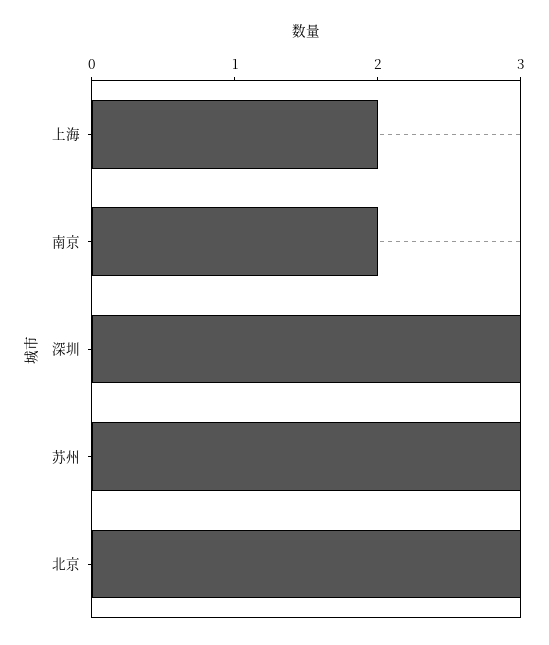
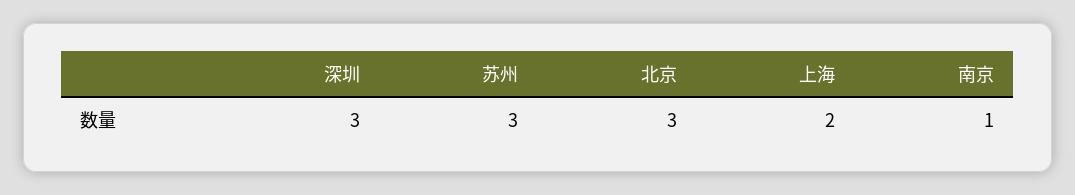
  {
    "上海": 2,
-   "南京": 2,
+   "南京": 1,
    "深圳": 3,
    "苏州": 3,
    "北京": 3
  }

